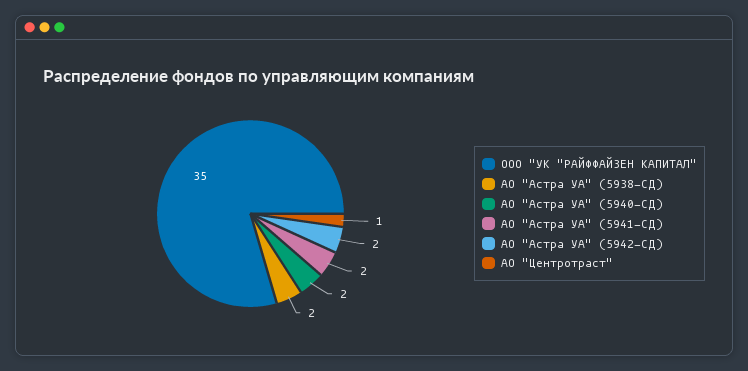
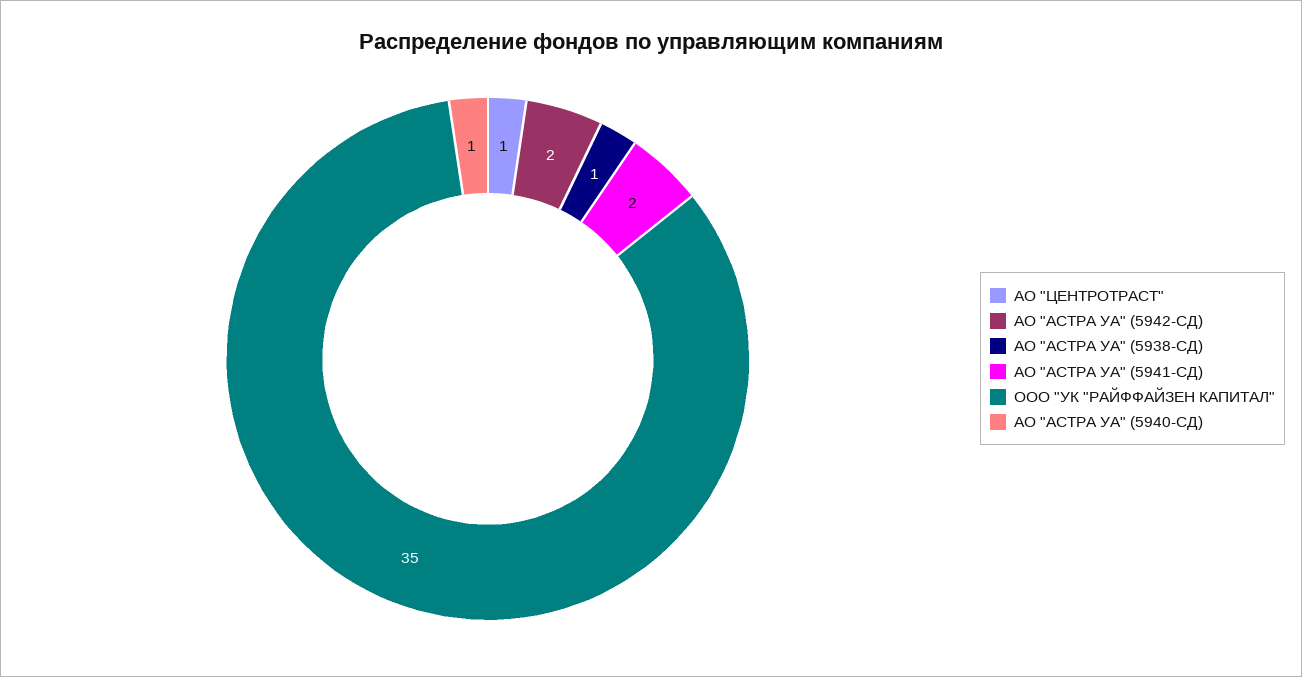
  {
    "ООО \"УК \"РАЙФФАЙЗЕН КАПИТАЛ\"": 35,
-   "АО \"Астра УА\" (5938-СД)": 2,
+   "АО \"Астра УА\" (5938-СД)": 1,
-   "АО \"Астра УА\" (5940-СД)": 2,
+   "АО \"Астра УА\" (5940-СД)": 1,
    "АО \"Астра УА\" (5941-СД)": 2,
    "АО \"Астра УА\" (5942-СД)": 2,
    "АО \"Центротраст\"": 1
  }

